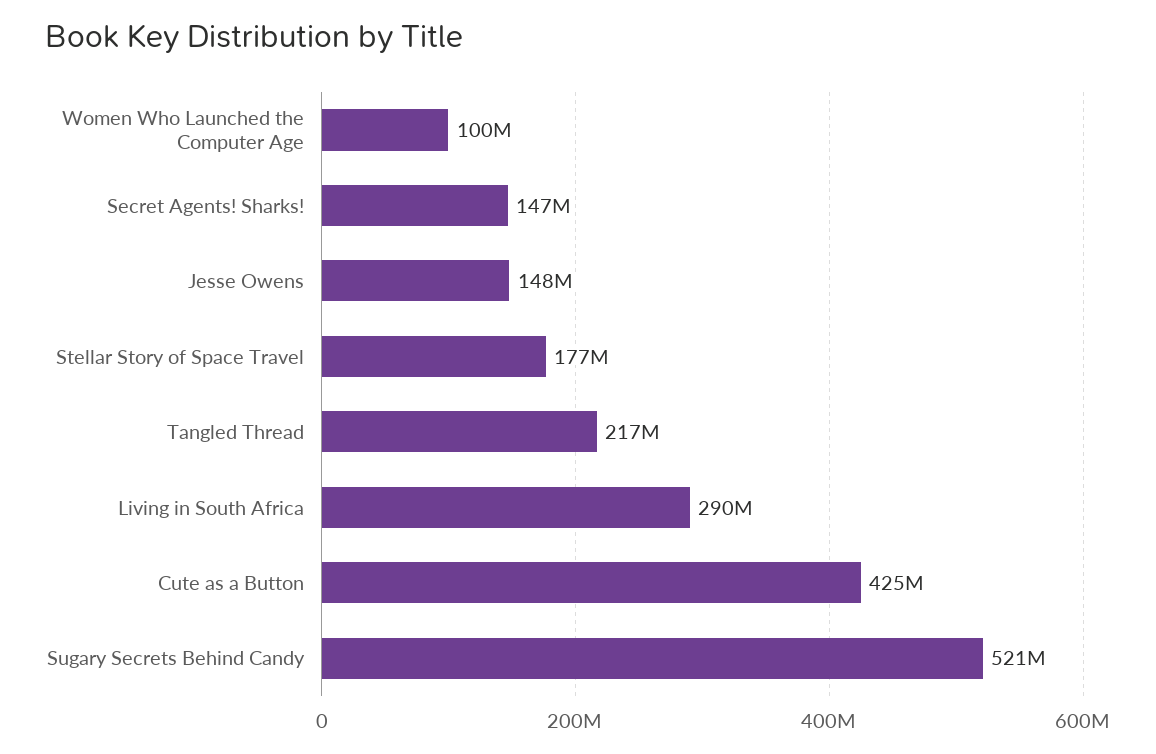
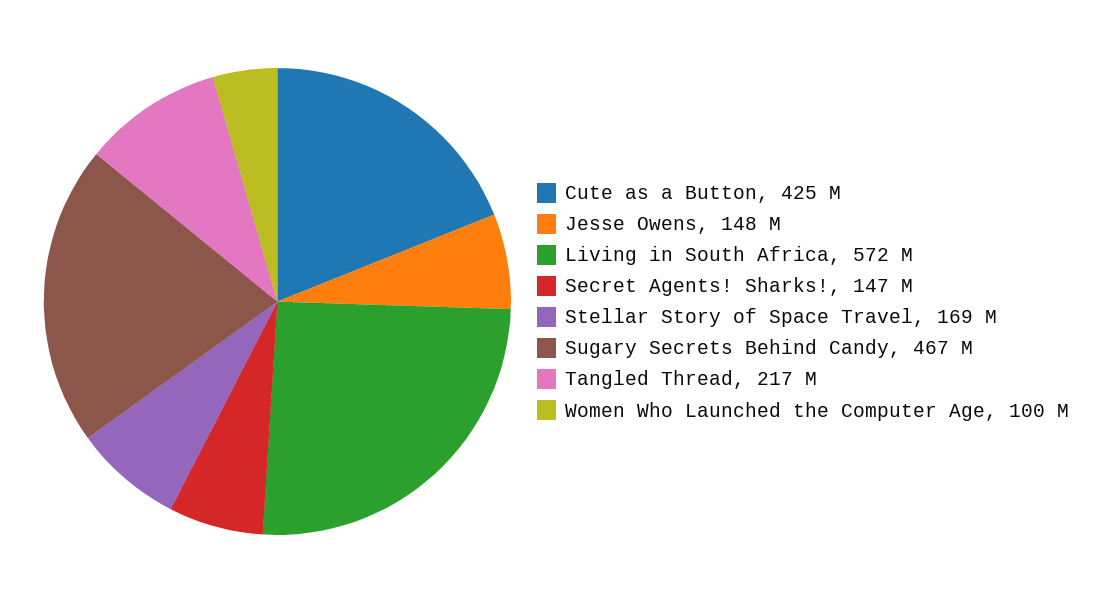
  {
    "Women Who Launched the Computer Age": 100000000,
    "Secret Agents! Sharks!": 147000000,
    "Jesse Owens": 148000000,
-   "Stellar Story of Space Travel": 177000000,
+   "Stellar Story of Space Travel": 169000000,
    "Tangled Thread": 217000000,
-   "Living in South Africa": 290000000,
+   "Living in South Africa": 572000000,
    "Cute as a Button": 425000000,
-   "Sugary Secrets Behind Candy": 521000000
+   "Sugary Secrets Behind Candy": 467000000
  }

